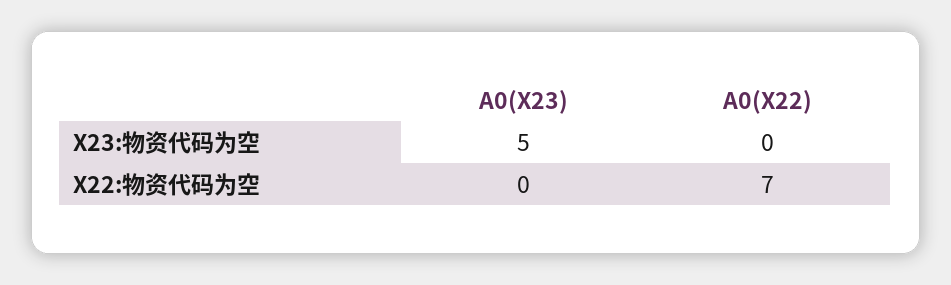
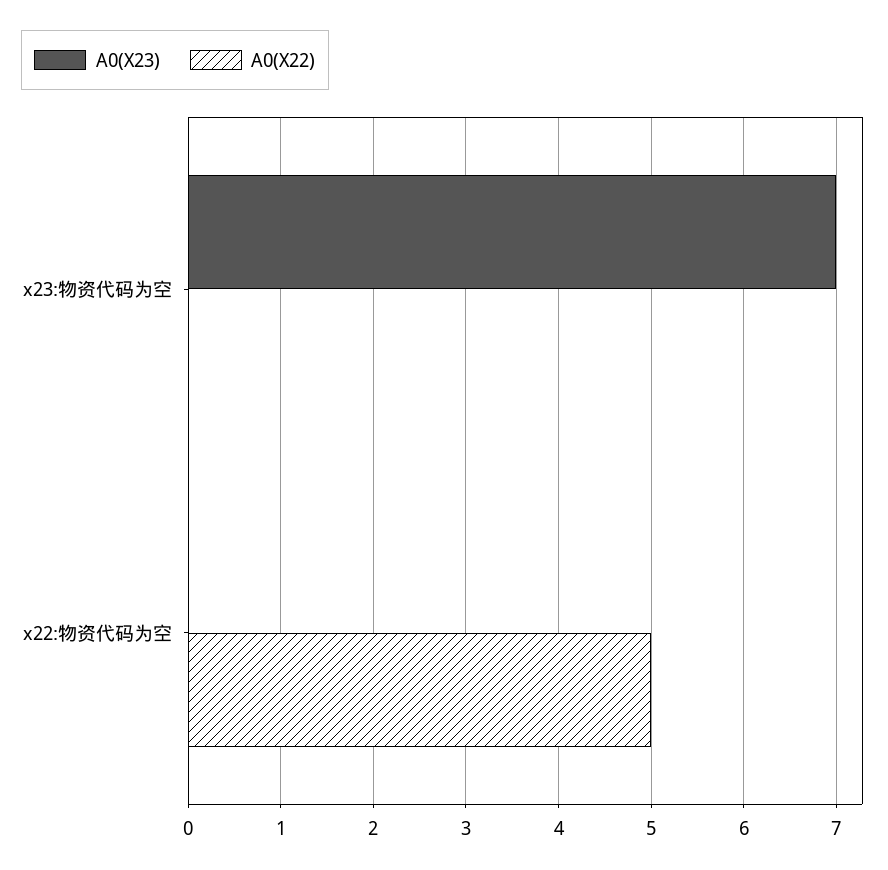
  {
    "A0(X23)": {
-     "X23:物资代码为空": 5,
+     "X23:物资代码为空": 7,
      "X22:物资代码为空": 0
    },
    "A0(X22)": {
      "X23:物资代码为空": 0,
-     "X22:物资代码为空": 7
+     "X22:物资代码为空": 5
    }
  }

